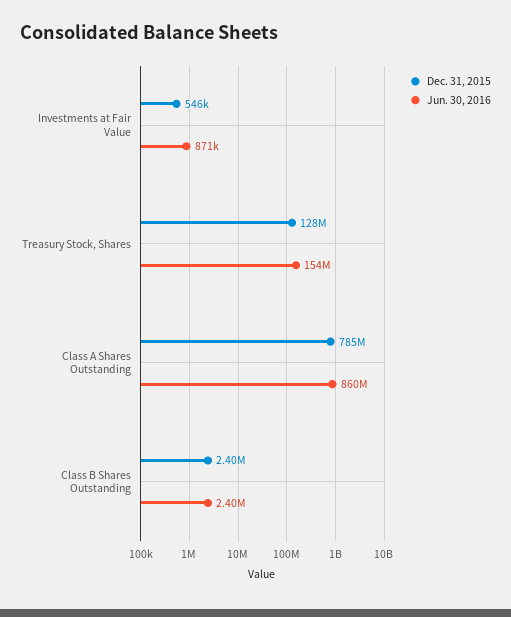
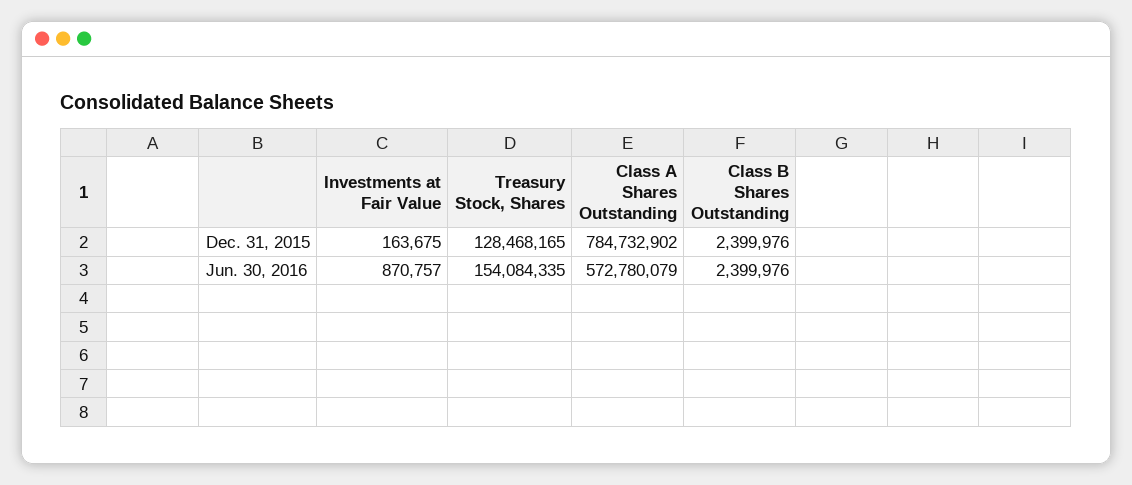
  {
    "Dec. 31, 2015": {
-     "Investments at Fair Value": 546000,
+     "Investments at Fair Value": 163675,
      "Treasury Stock, Shares": 128468165,
      "Class A Shares Outstanding": 784732902,
      "Class B Shares Outstanding": 2399976
    },
    "Jun. 30, 2016": {
      "Investments at Fair Value": 870757,
      "Treasury Stock, Shares": 154084335,
-     "Class A Shares Outstanding": 860000000,
+     "Class A Shares Outstanding": 572780079,
      "Class B Shares Outstanding": 2399976
    }
  }

